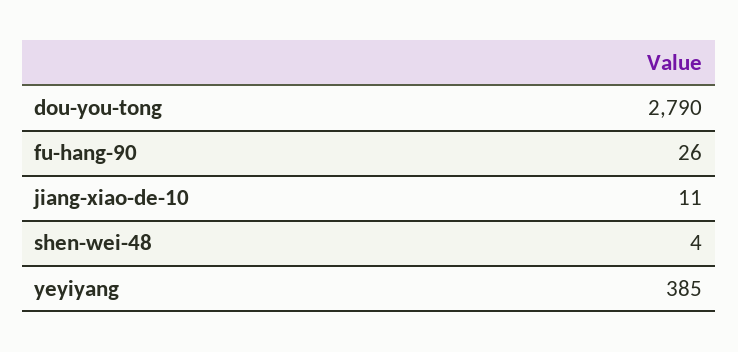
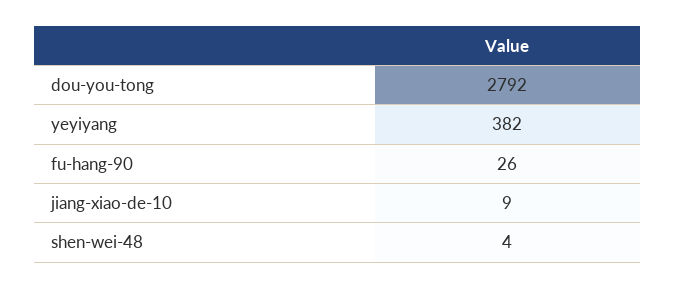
  {
-   "dou-you-tong": 2790,
+   "dou-you-tong": 2792,
    "fu-hang-90": 26,
-   "jiang-xiao-de-10": 11,
+   "jiang-xiao-de-10": 9,
    "shen-wei-48": 4,
-   "yeyiyang": 385
+   "yeyiyang": 382
  }

